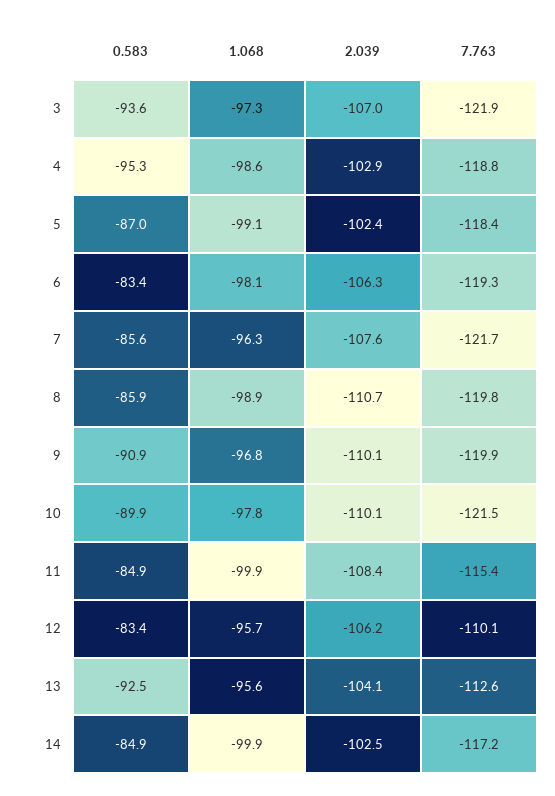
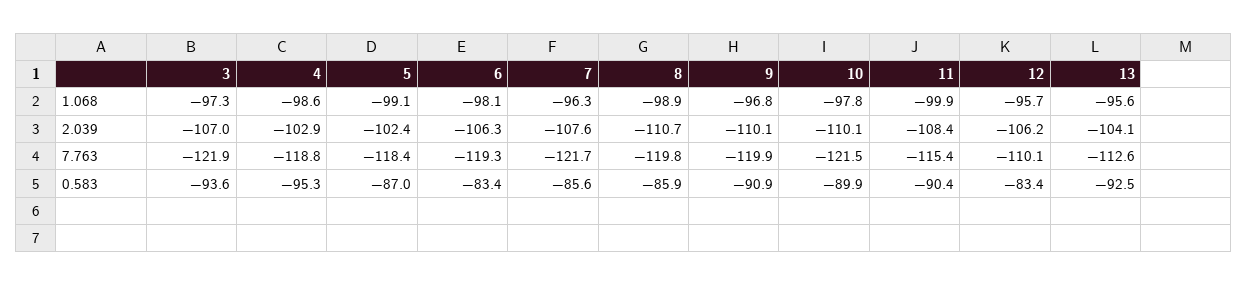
  {
    "0.583": {
      "3": -93.6,
      "4": -95.3,
      "5": -87,
      "6": -83.4,
      "7": -85.6,
      "8": -85.9,
      "9": -90.9,
      "10": -89.9,
-     "11": -84.9,
+     "11": -90.4,
      "12": -83.4,
-     "13": -92.5,
+     "13": -92.5
-     "14": -84.9
    },
    "1.068": {
      "3": -97.3,
      "4": -98.6,
      "5": -99.1,
      "6": -98.1,
      "7": -96.3,
      "8": -98.9,
      "9": -96.8,
      "10": -97.8,
      "11": -99.9,
      "12": -95.7,
-     "13": -95.6,
+     "13": -95.6
-     "14": -99.9
    },
    "2.039": {
      "3": -107,
      "4": -102.9,
      "5": -102.4,
      "6": -106.3,
      "7": -107.6,
      "8": -110.7,
      "9": -110.1,
      "10": -110.1,
      "11": -108.4,
      "12": -106.2,
-     "13": -104.1,
+     "13": -104.1
-     "14": -102.5
    },
    "7.763": {
      "3": -121.9,
      "4": -118.8,
      "5": -118.4,
      "6": -119.3,
      "7": -121.7,
      "8": -119.8,
      "9": -119.9,
      "10": -121.5,
      "11": -115.4,
      "12": -110.1,
-     "13": -112.6,
+     "13": -112.6
-     "14": -117.2
    }
  }

